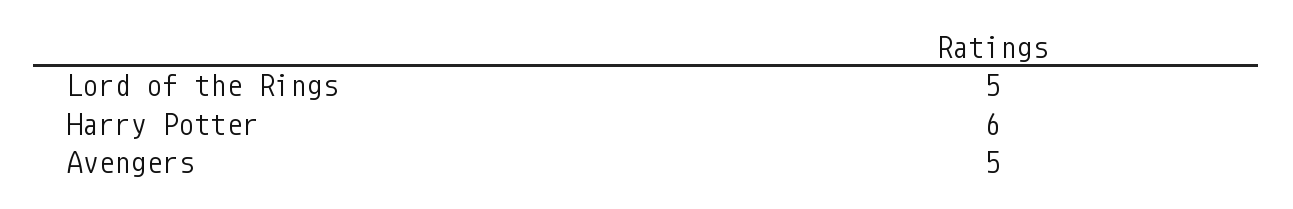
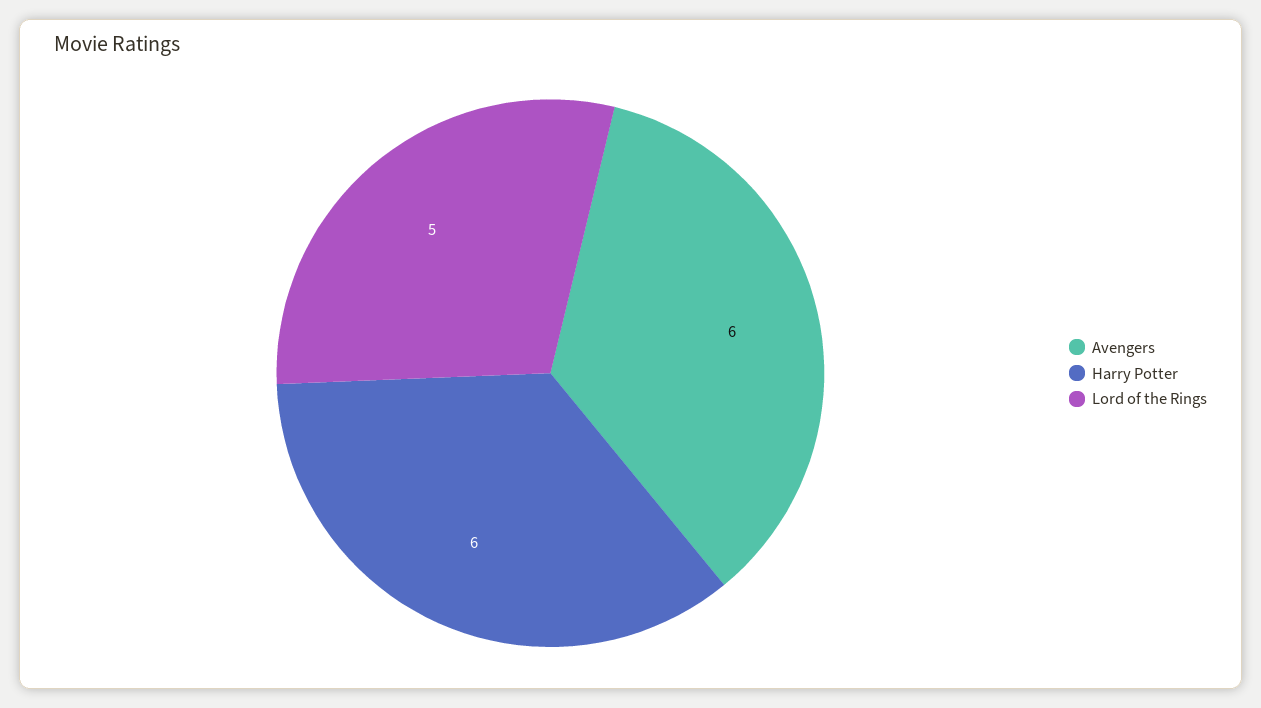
  {
    "Lord of the Rings": 5,
    "Harry Potter": 6,
-   "Avengers": 5
+   "Avengers": 6
  }

